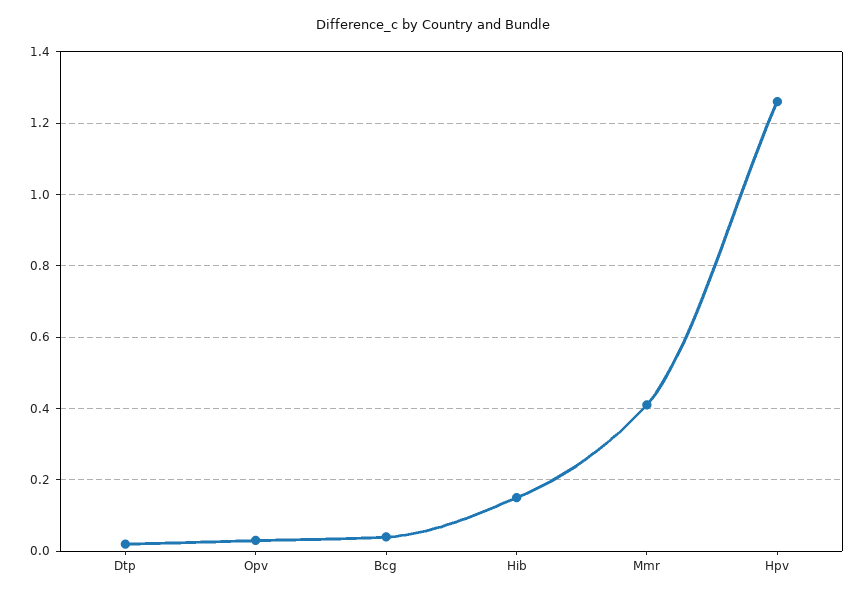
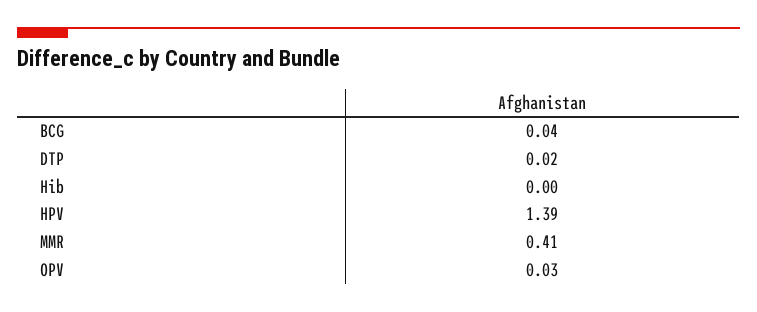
  {
    "Dtp": 0.02,
    "Opv": 0.03,
    "Bcg": 0.04,
-   "Hib": 0.15,
+   "Hib": 0,
    "Mmr": 0.41,
-   "Hpv": 1.25
+   "Hpv": 1.39
  }

